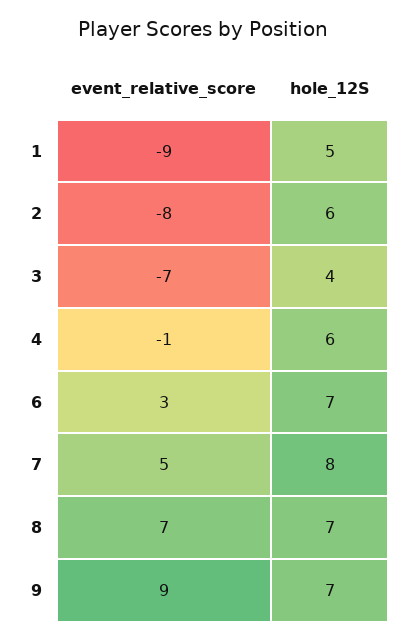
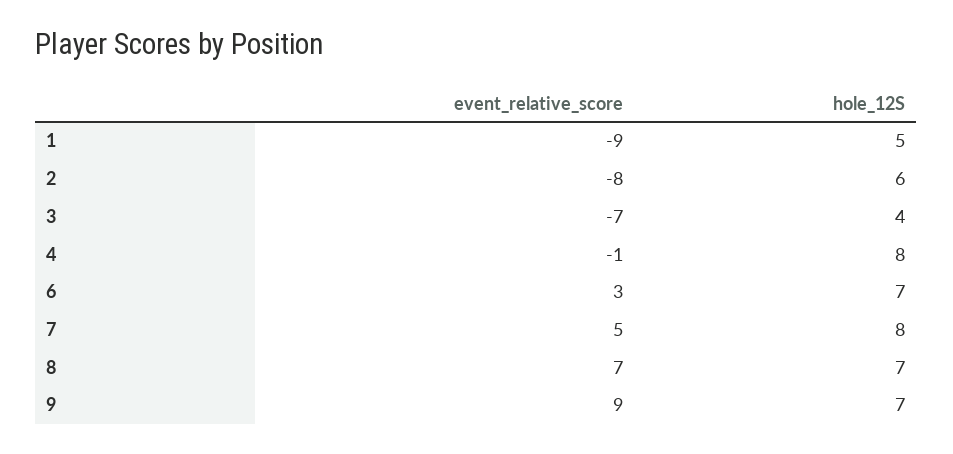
  {
    "event_relative_score": {
      "1": -9,
      "2": -8,
      "3": -7,
      "4": -1,
      "6": 3,
      "7": 5,
      "8": 7,
      "9": 9
    },
    "hole_12S": {
      "1": 5,
      "2": 6,
      "3": 4,
-     "4": 6,
+     "4": 8,
      "6": 7,
      "7": 8,
      "8": 7,
      "9": 7
    }
  }

